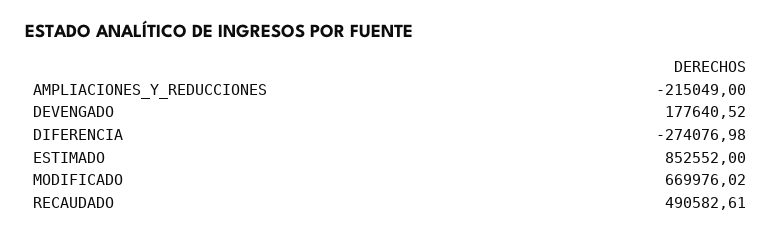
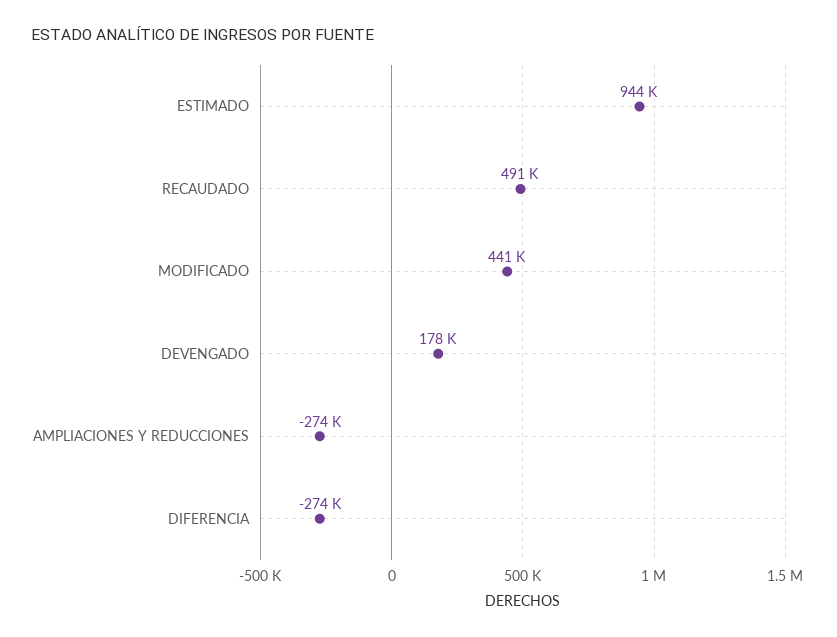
  {
-   "AMPLIACIONES_Y_REDUCCIONES": -215049,
+   "AMPLIACIONES_Y_REDUCCIONES": -274000,
    "DEVENGADO": 177640.52,
    "DIFERENCIA": -274076.98,
-   "ESTIMADO": 852552,
+   "ESTIMADO": 944000,
-   "MODIFICADO": 669976.02,
+   "MODIFICADO": 441000,
    "RECAUDADO": 490582.61
  }

